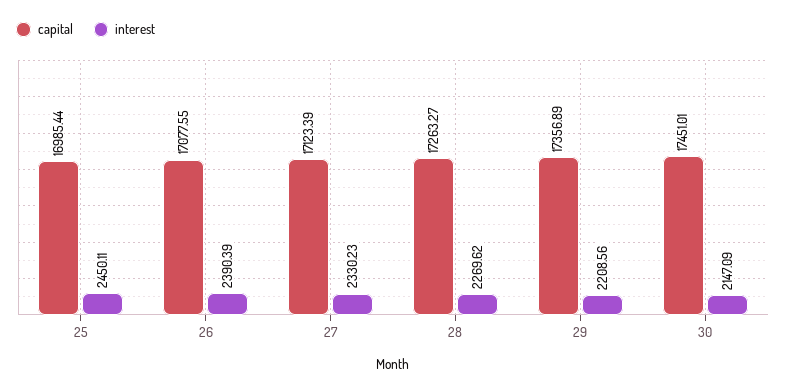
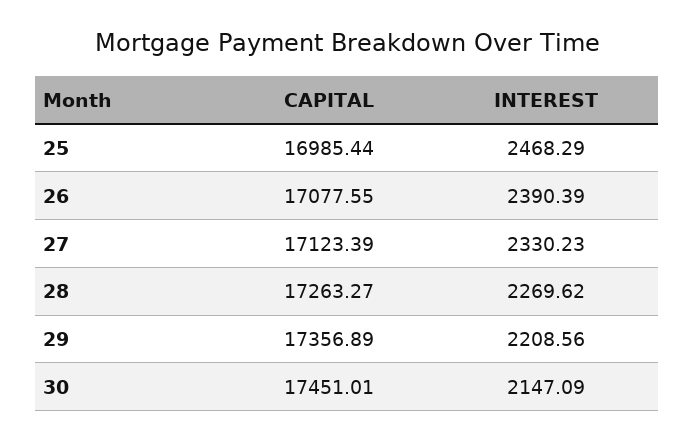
  {
    "capital": {
      "25": 16985.44,
      "26": 17077.55,
      "27": 17123.39,
      "28": 17263.27,
      "29": 17356.89,
      "30": 17451.01
    },
    "interest": {
-     "25": 2450.11,
+     "25": 2468.29,
      "26": 2390.39,
      "27": 2330.23,
      "28": 2269.62,
      "29": 2208.56,
      "30": 2147.09
    }
  }

